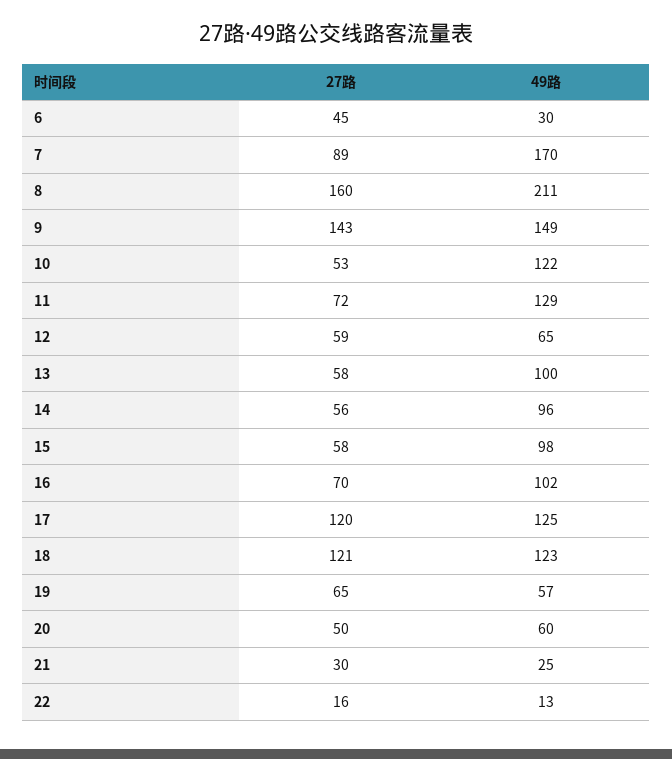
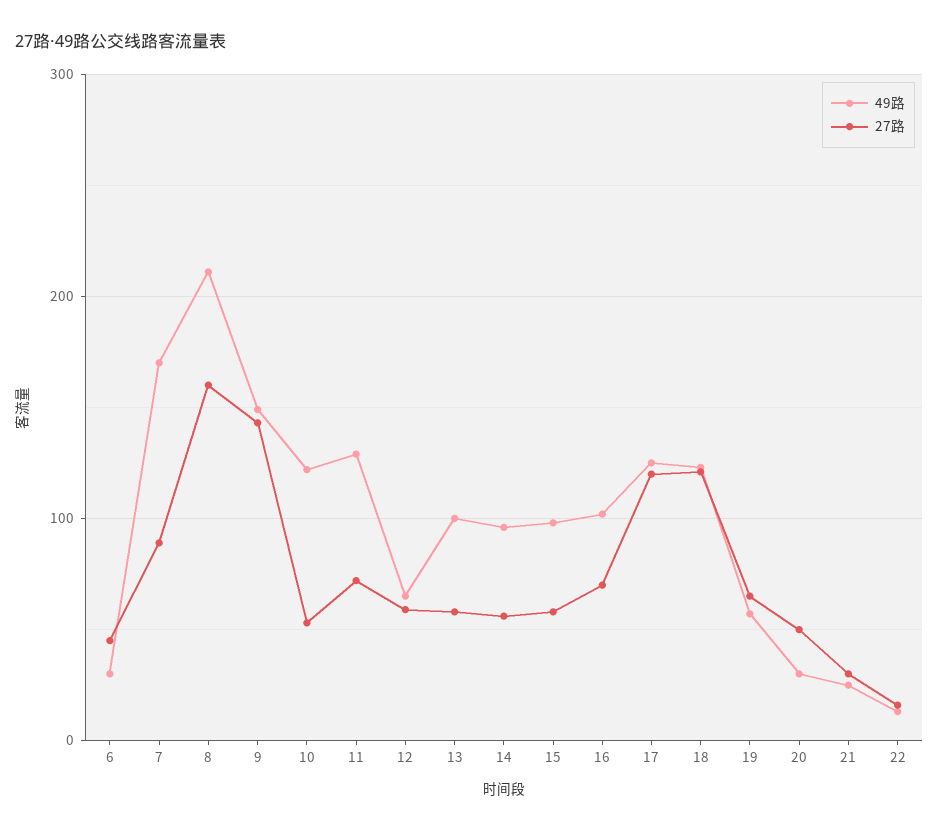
  {
    "27路": {
      "6": 45,
      "7": 89,
      "8": 160,
      "9": 143,
      "10": 53,
      "11": 72,
      "12": 59,
      "13": 58,
      "14": 56,
      "15": 58,
      "16": 70,
      "17": 120,
      "18": 121,
      "19": 65,
      "20": 50,
      "21": 30,
      "22": 16
    },
    "49路": {
      "6": 30,
      "7": 170,
      "8": 211,
      "9": 149,
      "10": 122,
      "11": 129,
      "12": 65,
      "13": 100,
      "14": 96,
      "15": 98,
      "16": 102,
      "17": 125,
      "18": 123,
      "19": 57,
-     "20": 60,
+     "20": 30,
      "21": 25,
      "22": 13
    }
  }

